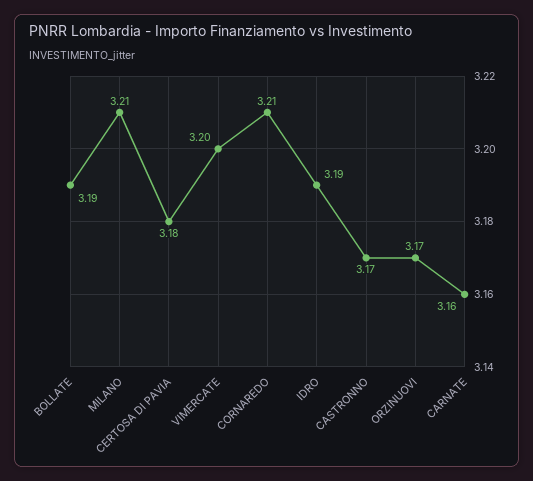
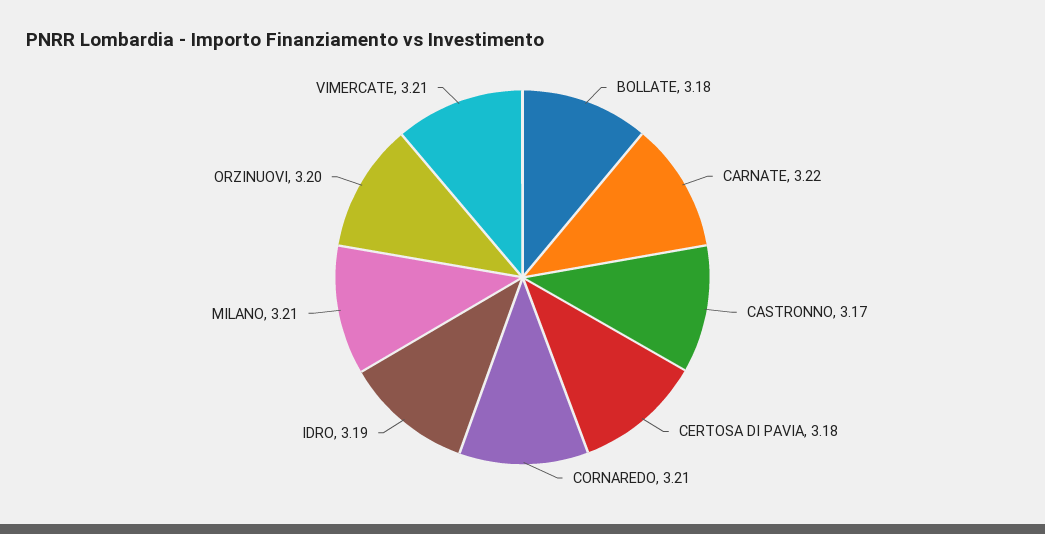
  {
-   "BOLLATE": 3.19,
+   "BOLLATE": 3.18,
    "MILANO": 3.21,
    "CERTOSA DI PAVIA": 3.18,
-   "VIMERCATE": 3.2,
+   "VIMERCATE": 3.21,
    "CORNAREDO": 3.21,
    "IDRO": 3.19,
    "CASTRONNO": 3.17,
-   "ORZINUOVI": 3.17,
+   "ORZINUOVI": 3.2,
-   "CARNATE": 3.16
+   "CARNATE": 3.22
  }

